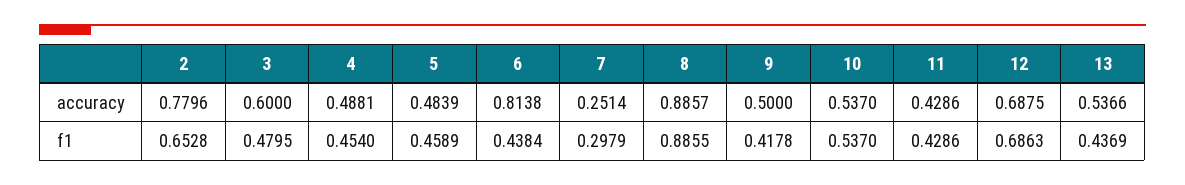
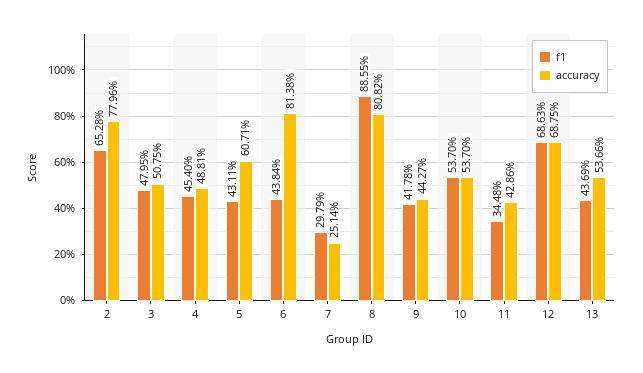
  {
    "accuracy": {
      "2": 0.7796,
-     "3": 0.6,
+     "3": 0.5075,
      "4": 0.4881,
-     "5": 0.4839,
+     "5": 0.6071,
      "6": 0.8138,
      "7": 0.2514,
-     "8": 0.8857,
+     "8": 0.8082,
-     "9": 0.5,
+     "9": 0.4427,
      "10": 0.537,
      "11": 0.4286,
      "12": 0.6875,
      "13": 0.5366
    },
    "f1": {
      "2": 0.6528,
      "3": 0.4795,
      "4": 0.454,
-     "5": 0.4589,
+     "5": 0.4311,
      "6": 0.4384,
      "7": 0.2979,
      "8": 0.8855,
      "9": 0.4178,
      "10": 0.537,
-     "11": 0.4286,
+     "11": 0.3448,
      "12": 0.6863,
      "13": 0.4369
    }
  }

